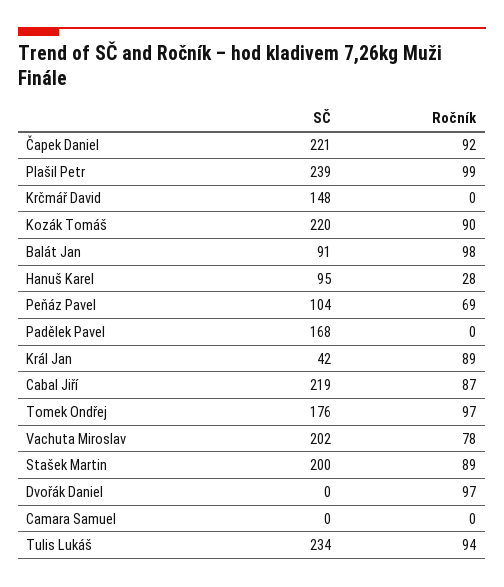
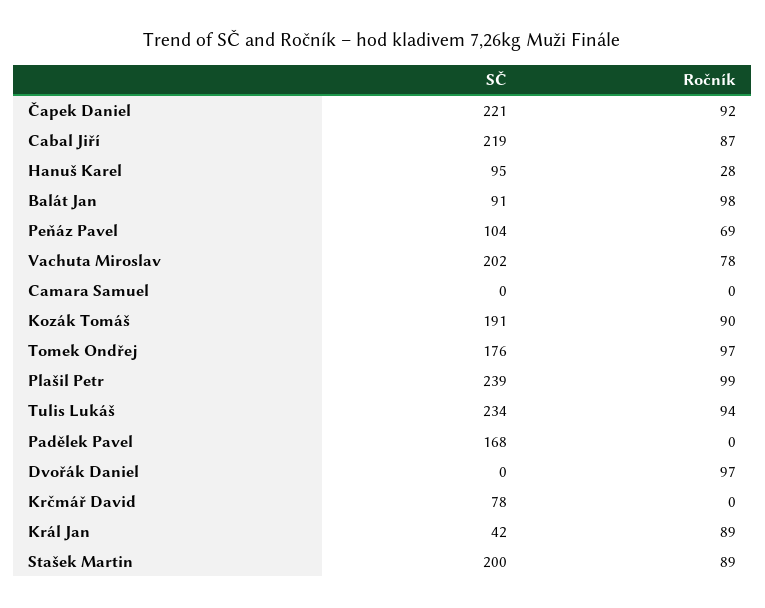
  {
    "SČ": {
      "Čapek Daniel": 221,
      "Plašil Petr": 239,
-     "Krčmář David": 148,
+     "Krčmář David": 78,
-     "Kozák Tomáš": 220,
+     "Kozák Tomáš": 191,
      "Balát Jan": 91,
      "Hanuš Karel": 95,
      "Peňáz Pavel": 104,
      "Padělek Pavel": 168,
      "Král Jan": 42,
      "Cabal Jiří": 219,
      "Tomek Ondřej": 176,
      "Vachuta Miroslav": 202,
      "Stašek Martin": 200,
      "Dvořák Daniel": 0,
      "Camara Samuel": 0,
      "Tulis Lukáš": 234
    },
    "Ročník": {
      "Čapek Daniel": 92,
      "Plašil Petr": 99,
      "Krčmář David": 0,
      "Kozák Tomáš": 90,
      "Balát Jan": 98,
      "Hanuš Karel": 28,
      "Peňáz Pavel": 69,
      "Padělek Pavel": 0,
      "Král Jan": 89,
      "Cabal Jiří": 87,
      "Tomek Ondřej": 97,
      "Vachuta Miroslav": 78,
      "Stašek Martin": 89,
      "Dvořák Daniel": 97,
      "Camara Samuel": 0,
      "Tulis Lukáš": 94
    }
  }

